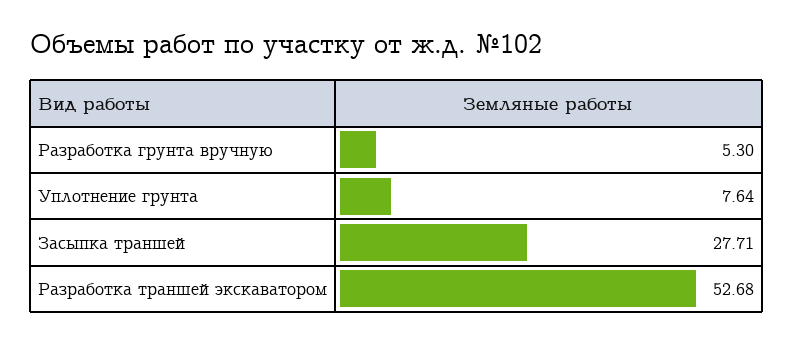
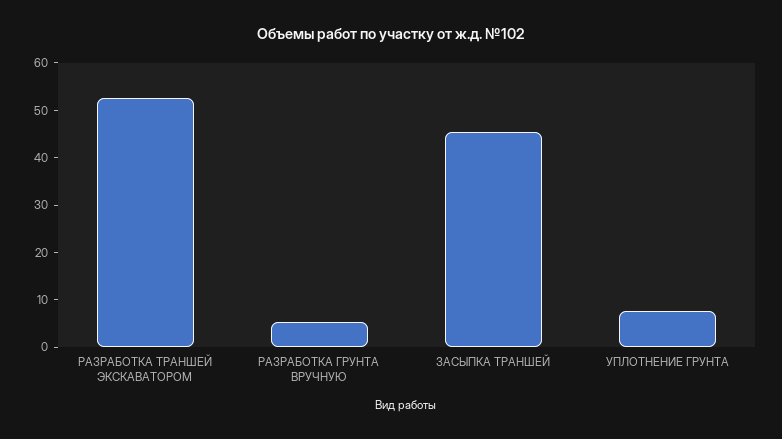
  {
    "Разработка грунта вручную": 5.3,
    "Уплотнение грунта": 7.64,
-   "Засыпка траншей": 27.71,
+   "Засыпка траншей": 46,
    "Разработка траншей экскаватором": 52.68
  }

